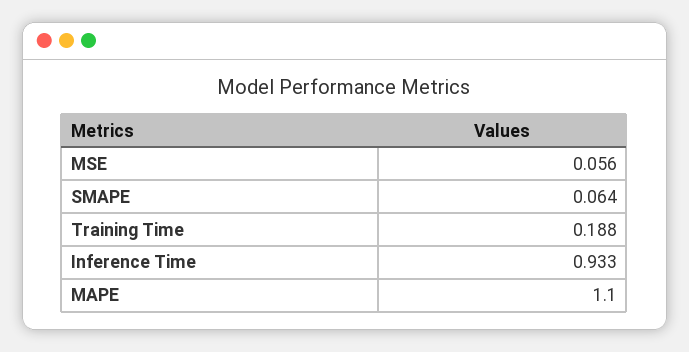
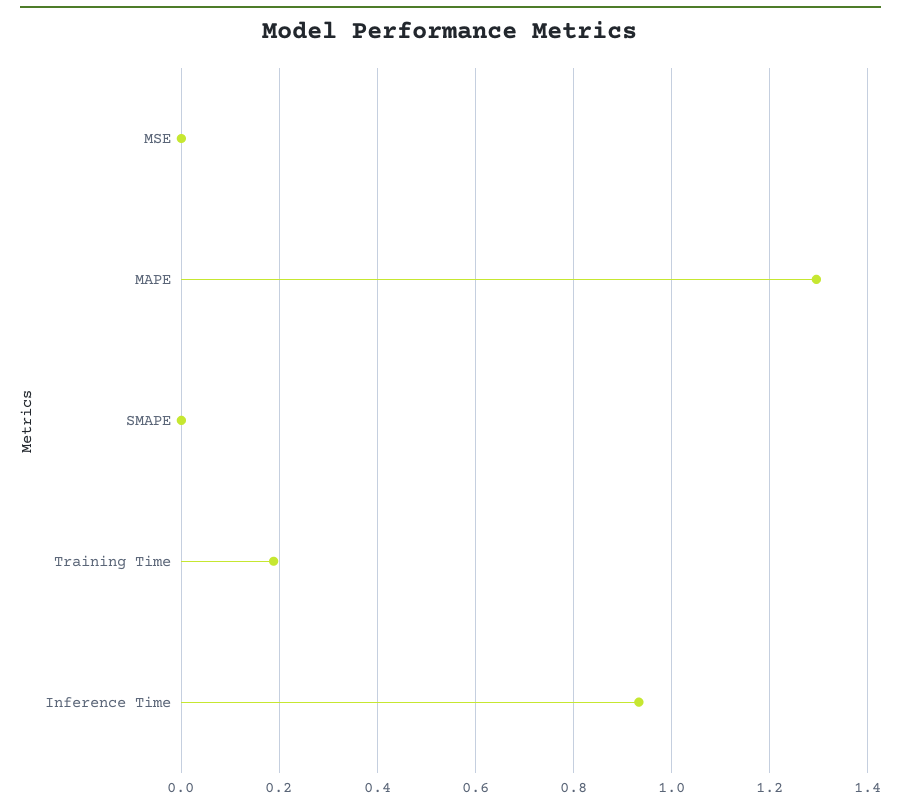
  {
-   "MSE": 0.056,
+   "MSE": 0,
-   "SMAPE": 0.064,
+   "SMAPE": 0,
    "Training Time": 0.188,
    "Inference Time": 0.933,
-   "MAPE": 1.1
+   "MAPE": 1.3
  }

